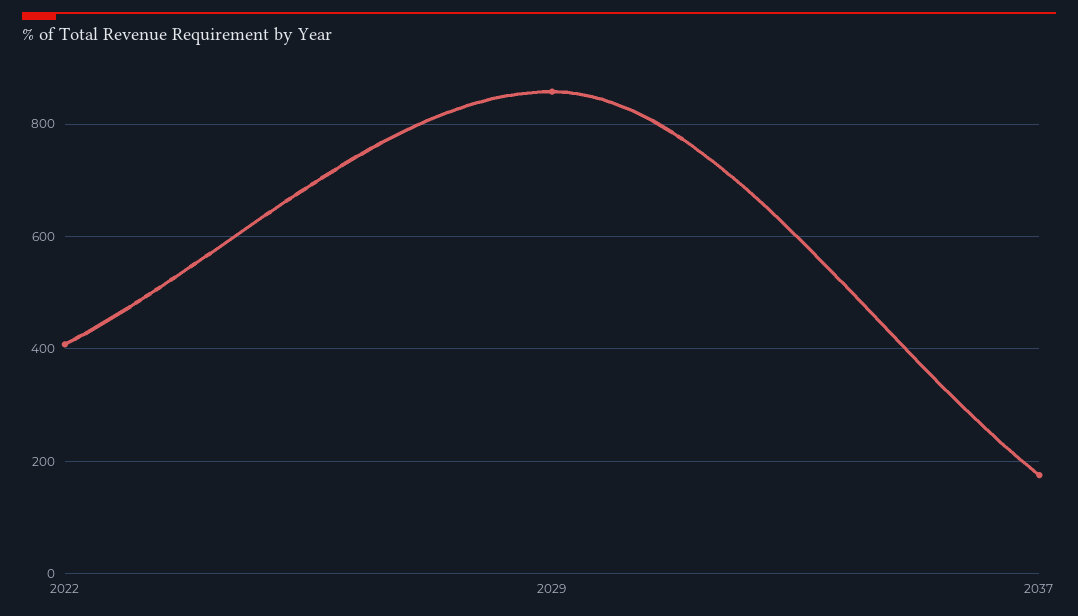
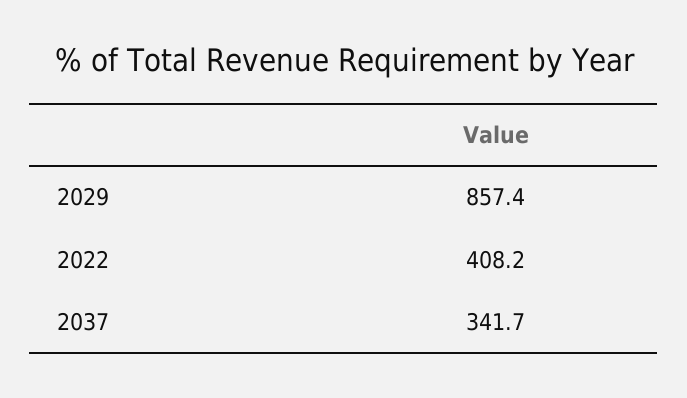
  {
    "2022": 408.2,
    "2029": 857.4,
-   "2037": 180
+   "2037": 341.7
  }

